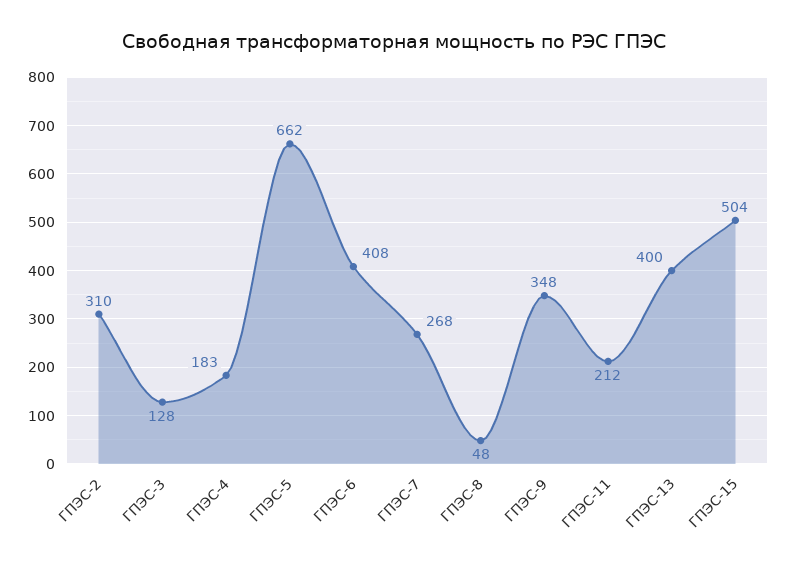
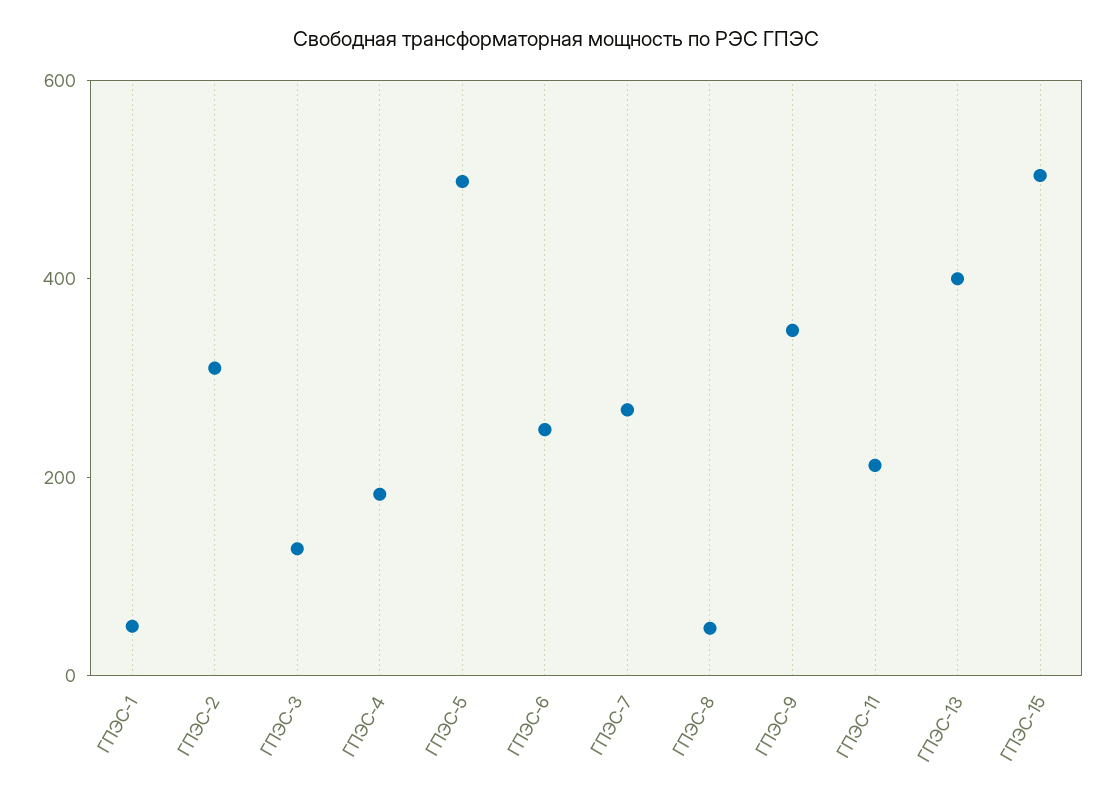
  {
    "ГПЭС-2": 310,
    "ГПЭС-3": 128,
    "ГПЭС-4": 183,
-   "ГПЭС-5": 662,
+   "ГПЭС-5": 500,
-   "ГПЭС-6": 408,
+   "ГПЭС-6": 250,
    "ГПЭС-7": 268,
    "ГПЭС-8": 48,
    "ГПЭС-9": 348,
    "ГПЭС-11": 212,
    "ГПЭС-13": 400,
-   "ГПЭС-15": 504
+   "ГПЭС-15": 504,
+   "ГПЭС-1": 50
  }

